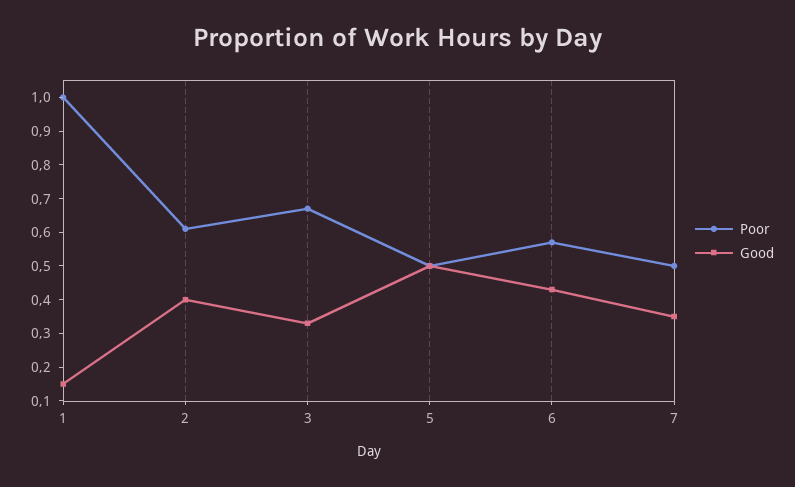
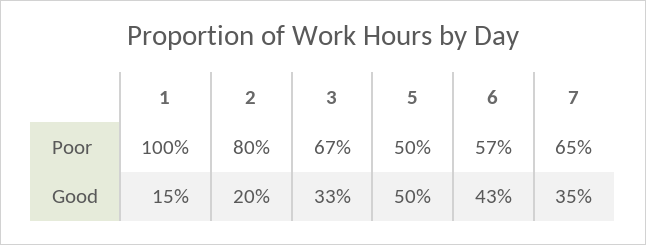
  {
    "Poor": {
      "1": 1,
-     "2": 0.6,
+     "2": 0.8,
      "3": 0.67,
      "5": 0.5,
      "6": 0.57,
-     "7": 0.5
+     "7": 0.65
    },
    "Good": {
      "1": 0.15,
-     "2": 0.4,
+     "2": 0.2,
      "3": 0.33,
      "5": 0.5,
      "6": 0.43,
      "7": 0.35
    }
  }

